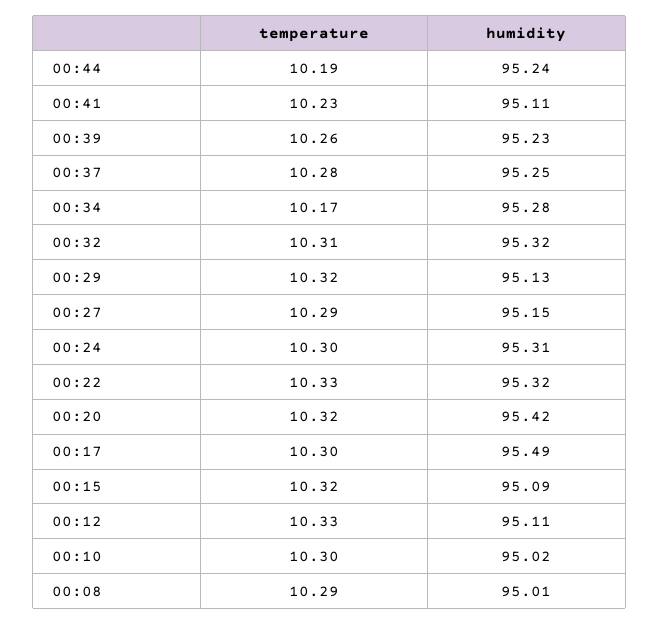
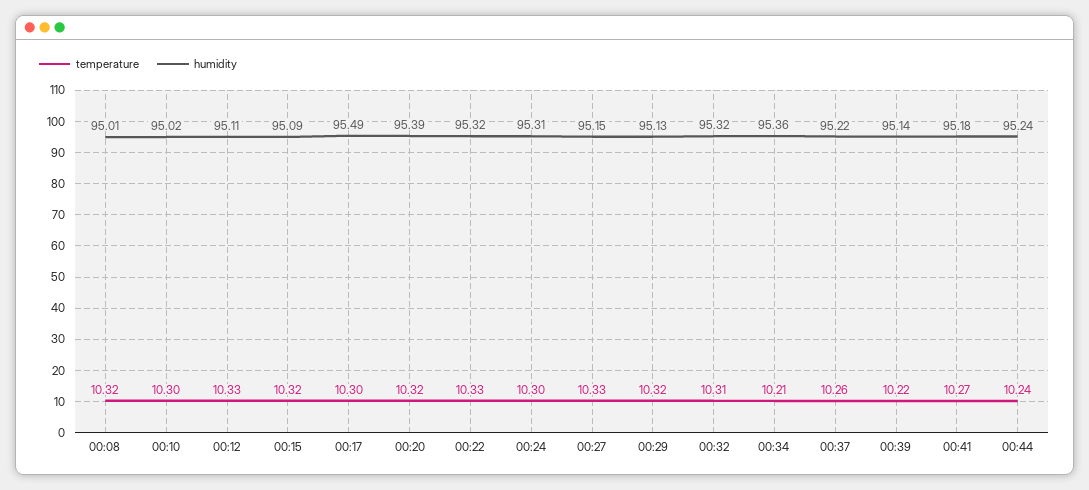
  {
    "temperature": {
-     "00:44": 10.19,
+     "00:44": 10.24,
-     "00:41": 10.23,
+     "00:41": 10.27,
-     "00:39": 10.26,
+     "00:39": 10.22,
-     "00:37": 10.28,
+     "00:37": 10.26,
-     "00:34": 10.17,
+     "00:34": 10.21,
      "00:32": 10.31,
      "00:29": 10.32,
-     "00:27": 10.29,
+     "00:27": 10.33,
      "00:24": 10.3,
      "00:22": 10.33,
      "00:20": 10.32,
      "00:17": 10.3,
      "00:15": 10.32,
      "00:12": 10.33,
      "00:10": 10.3,
-     "00:08": 10.29
+     "00:08": 10.32
    },
    "humidity": {
      "00:44": 95.24,
-     "00:41": 95.11,
+     "00:41": 95.18,
-     "00:39": 95.23,
+     "00:39": 95.14,
-     "00:37": 95.25,
+     "00:37": 95.22,
-     "00:34": 95.28,
+     "00:34": 95.36,
      "00:32": 95.32,
      "00:29": 95.13,
      "00:27": 95.15,
      "00:24": 95.31,
      "00:22": 95.32,
-     "00:20": 95.42,
+     "00:20": 95.39,
      "00:17": 95.49,
      "00:15": 95.09,
      "00:12": 95.11,
      "00:10": 95.02,
      "00:08": 95.01
    }
  }

